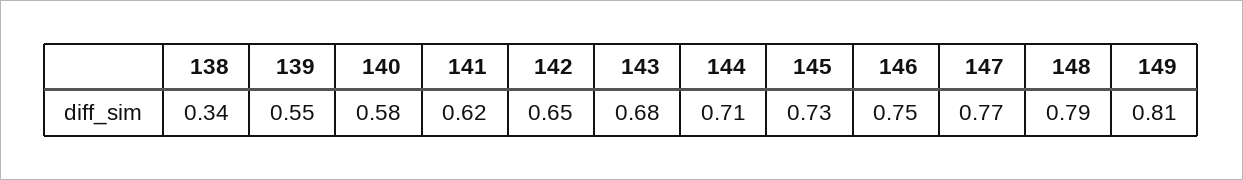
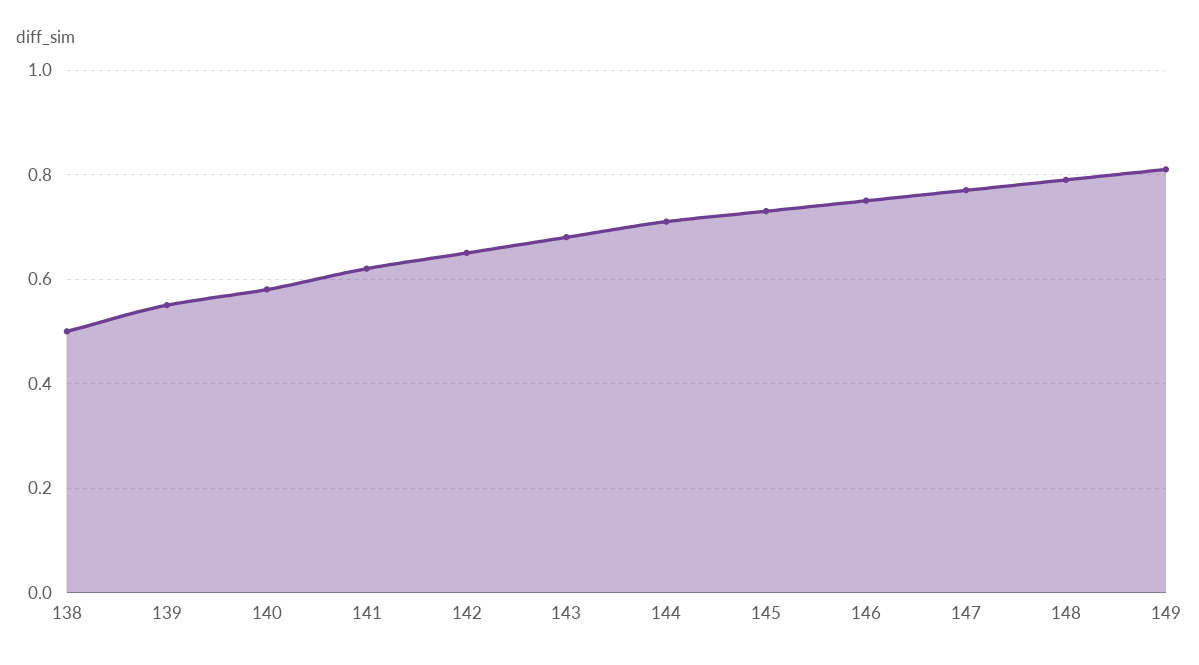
  {
-   "138": 0.34,
+   "138": 0.5,
    "139": 0.55,
    "140": 0.58,
    "141": 0.62,
    "142": 0.65,
    "143": 0.68,
    "144": 0.71,
    "145": 0.73,
    "146": 0.75,
    "147": 0.77,
    "148": 0.79,
    "149": 0.81
  }

